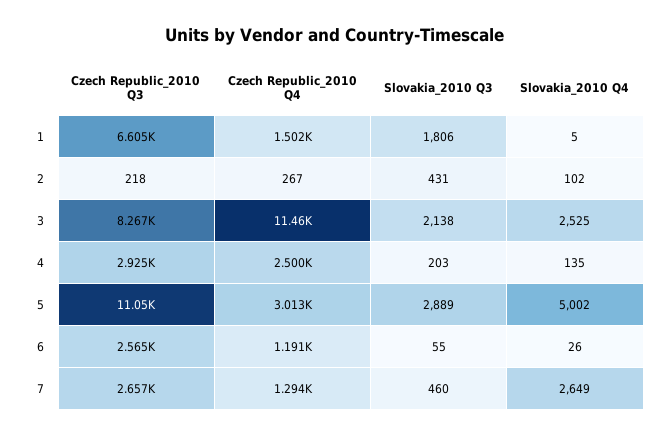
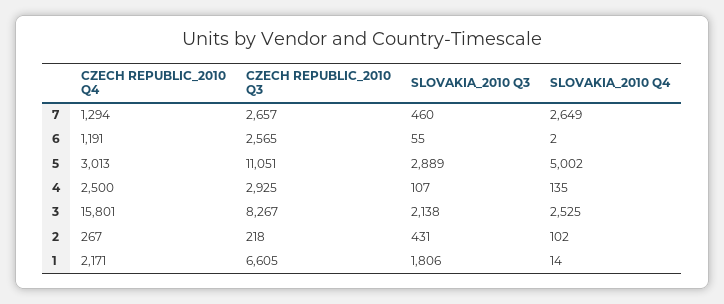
  {
    "Czech Republic_2010 Q3": {
      "1": 6605,
      "2": 218,
      "3": 8267,
      "4": 2925,
      "5": 11051,
      "6": 2565,
      "7": 2657
    },
    "Czech Republic_2010 Q4": {
-     "1": 1502,
+     "1": 2171,
      "2": 267,
-     "3": 11460,
+     "3": 15801,
      "4": 2500,
      "5": 3013,
      "6": 1191,
      "7": 1294
    },
    "Slovakia_2010 Q3": {
      "1": 1806,
      "2": 431,
      "3": 2138,
-     "4": 203,
+     "4": 107,
      "5": 2889,
      "6": 55,
      "7": 460
    },
    "Slovakia_2010 Q4": {
-     "1": 5,
+     "1": 14,
      "2": 102,
      "3": 2525,
      "4": 135,
      "5": 5002,
-     "6": 26,
+     "6": 2,
      "7": 2649
    }
  }

